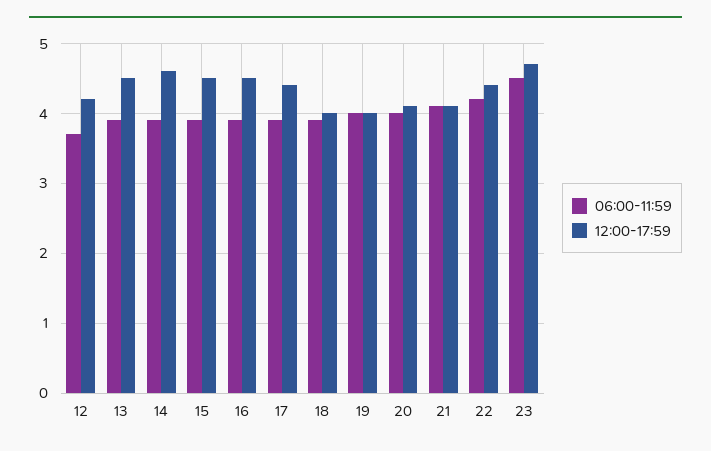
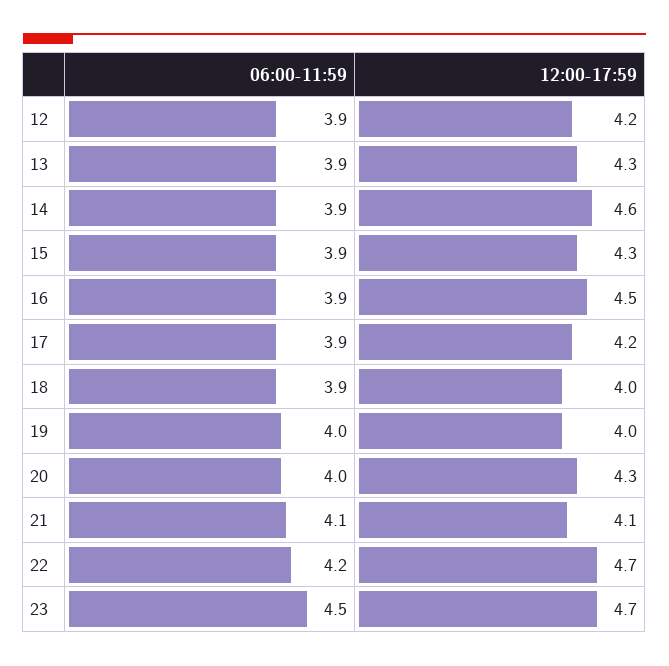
  {
    "06:00-11:59": {
-     "12": 3.7,
+     "12": 3.9,
      "13": 3.9,
      "14": 3.9,
      "15": 3.9,
      "16": 3.9,
      "17": 3.9,
      "18": 3.9,
      "19": 4,
      "20": 4,
      "21": 4.1,
      "22": 4.2,
      "23": 4.5
    },
    "12:00-17:59": {
      "12": 4.2,
-     "13": 4.5,
+     "13": 4.3,
      "14": 4.6,
-     "15": 4.5,
+     "15": 4.3,
      "16": 4.5,
-     "17": 4.4,
+     "17": 4.2,
      "18": 4,
      "19": 4,
-     "20": 4.1,
+     "20": 4.3,
      "21": 4.1,
-     "22": 4.4,
+     "22": 4.7,
      "23": 4.7
    }
  }

